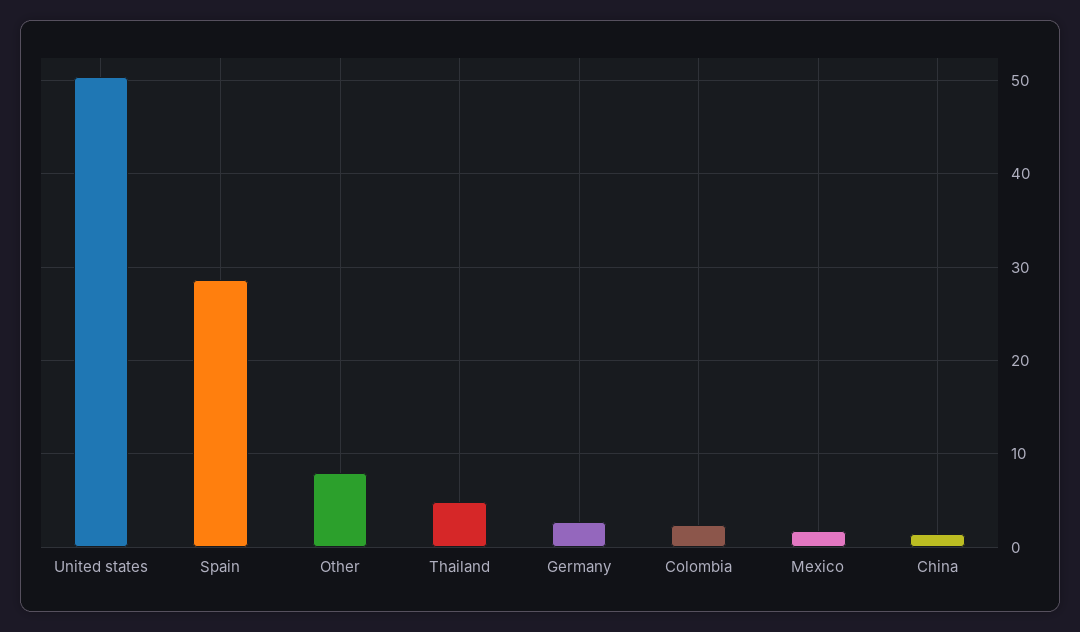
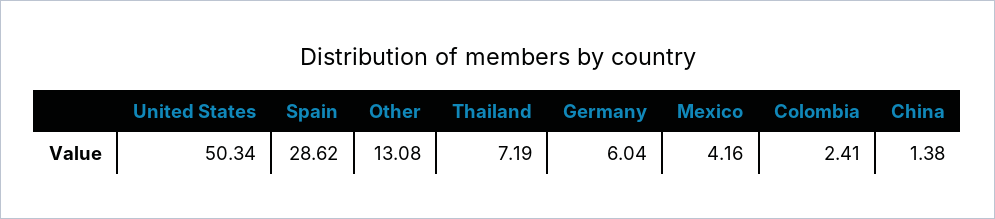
  {
    "United states": 50.34,
    "Spain": 28.62,
-   "Other": 8,
+   "Other": 13.08,
-   "Thailand": 5,
+   "Thailand": 7.19,
-   "Germany": 3,
+   "Germany": 6.04,
    "Colombia": 2.41,
-   "Mexico": 2,
+   "Mexico": 4.16,
    "China": 1.38
  }

